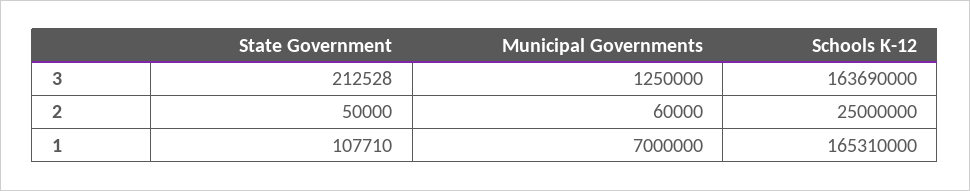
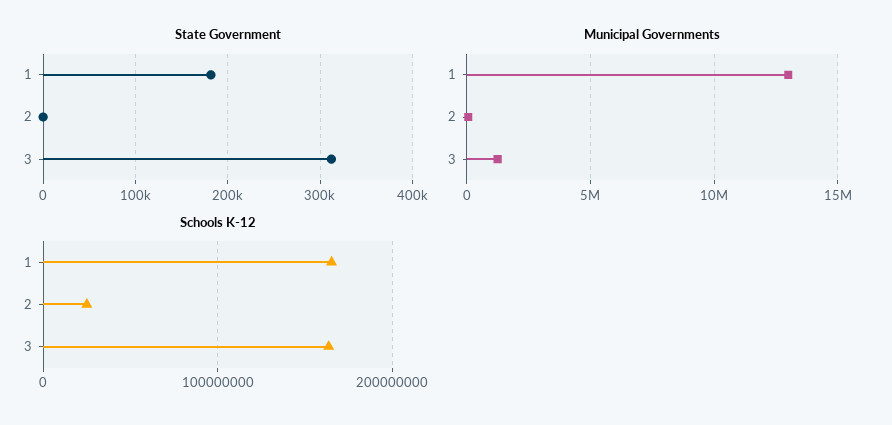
  {
    "State Government": {
-     "3": 212528,
+     "3": 310000,
-     "2": 50000,
+     "2": 0,
-     "1": 107710
+     "1": 180000
    },
    "Municipal Governments": {
      "3": 1250000,
      "2": 60000,
-     "1": 7000000
+     "1": 13000000
    },
    "Schools K-12": {
      "3": 163690000,
      "2": 25000000,
      "1": 165310000
    }
  }

